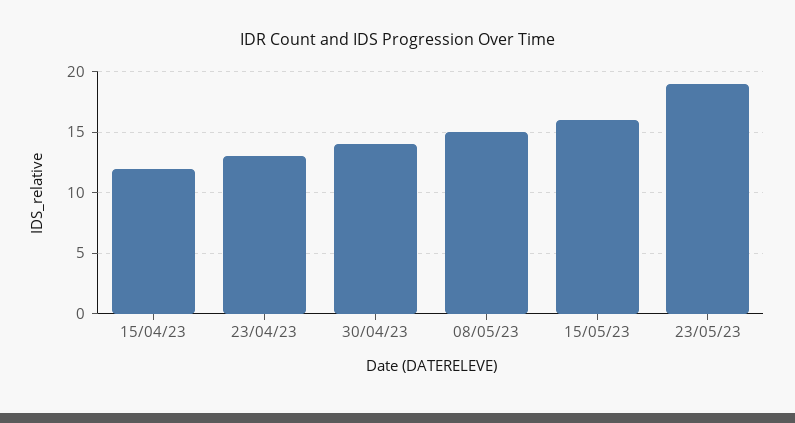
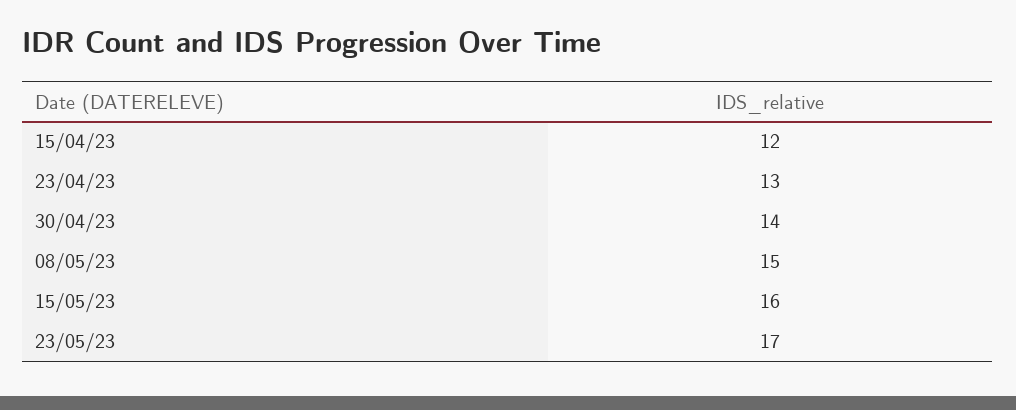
  {
    "15/04/23": 12,
    "23/04/23": 13,
    "30/04/23": 14,
    "08/05/23": 15,
    "15/05/23": 16,
-   "23/05/23": 19
+   "23/05/23": 17
  }

